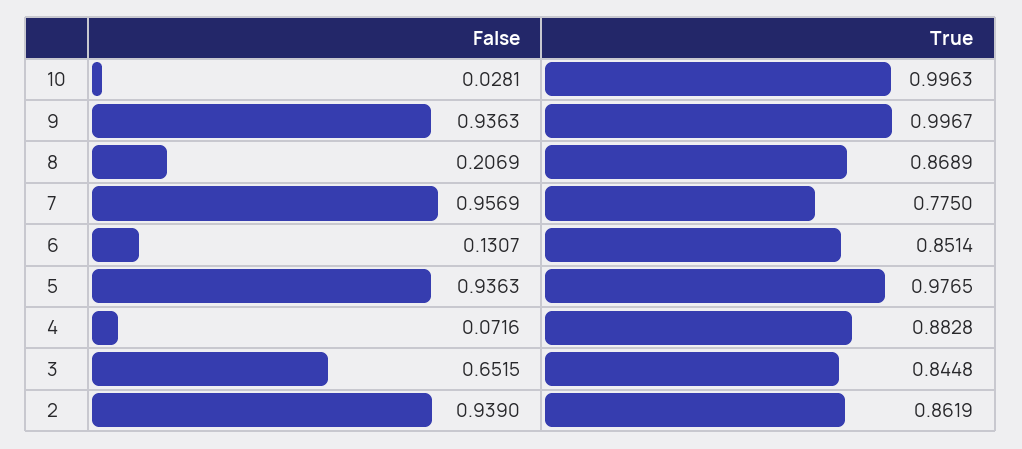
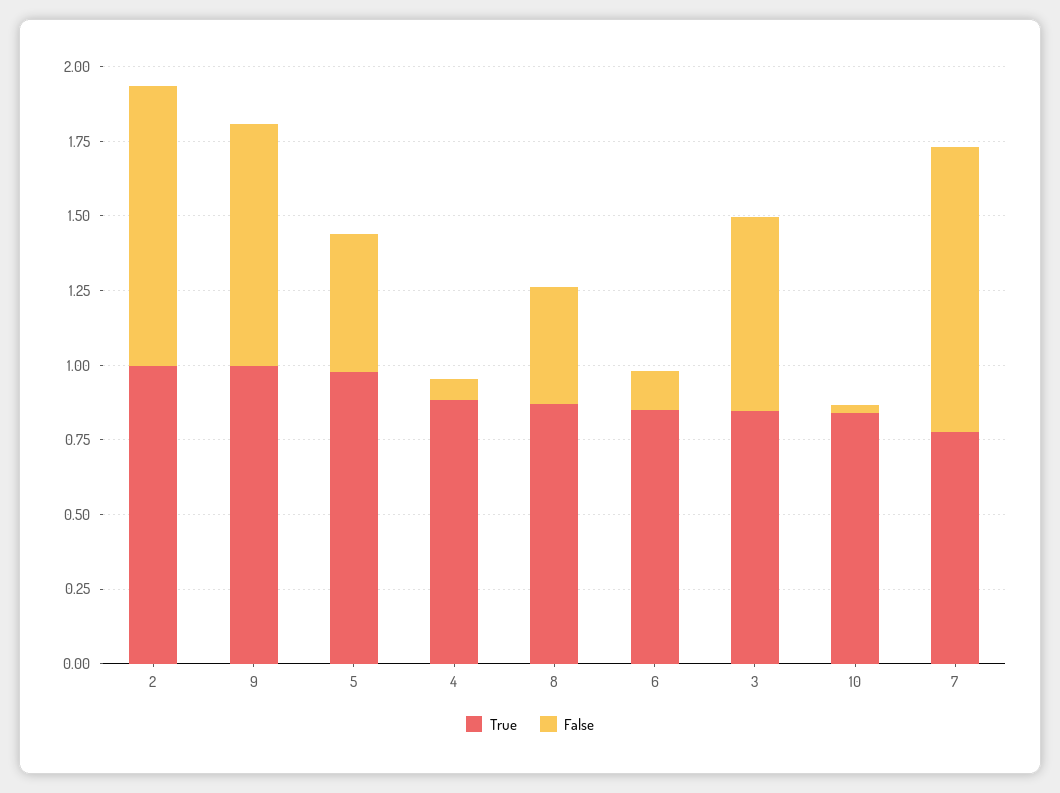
  {
    "False": {
      "10": 0.0281,
-     "9": 0.9363,
+     "9": 0.8,
-     "8": 0.2069,
+     "8": 0.4,
      "7": 0.9569,
      "6": 0.1307,
-     "5": 0.9363,
+     "5": 0.45,
      "4": 0.0716,
      "3": 0.6515,
      "2": 0.939
    },
    "True": {
-     "10": 0.9963,
+     "10": 0.85,
      "9": 0.9967,
      "8": 0.8689,
      "7": 0.775,
      "6": 0.8514,
      "5": 0.9765,
      "4": 0.8828,
      "3": 0.8448,
-     "2": 0.8619
+     "2": 1
    }
  }

